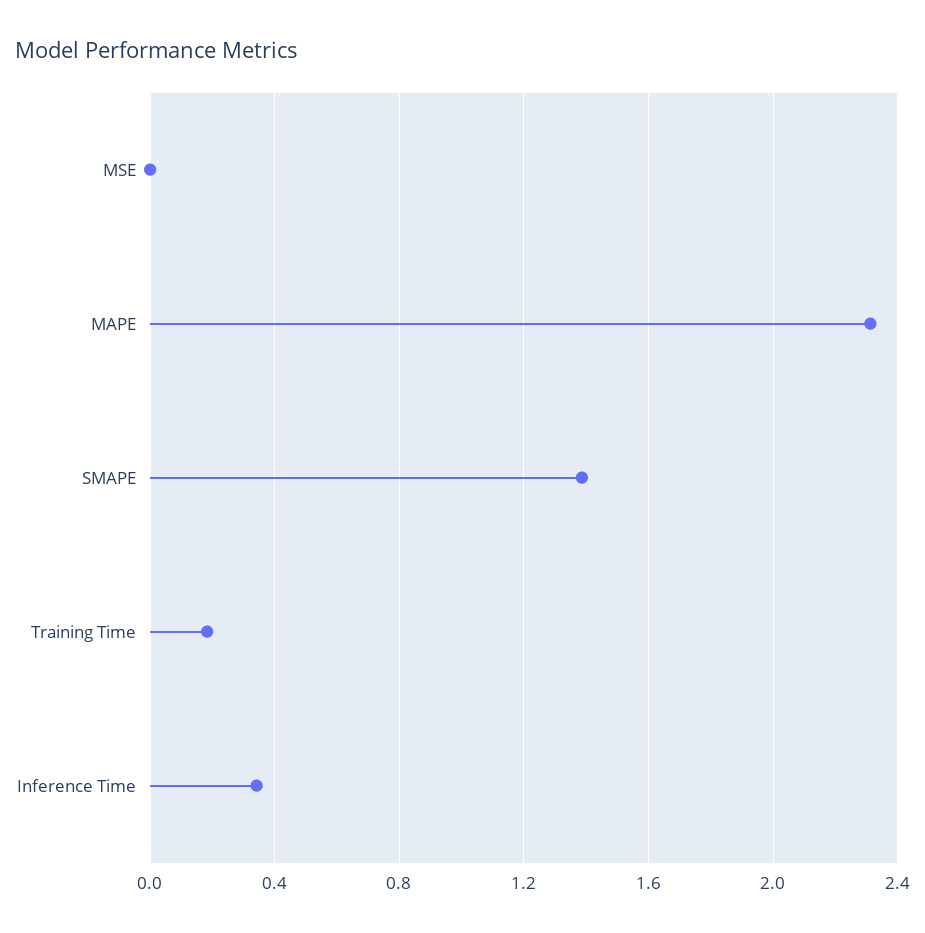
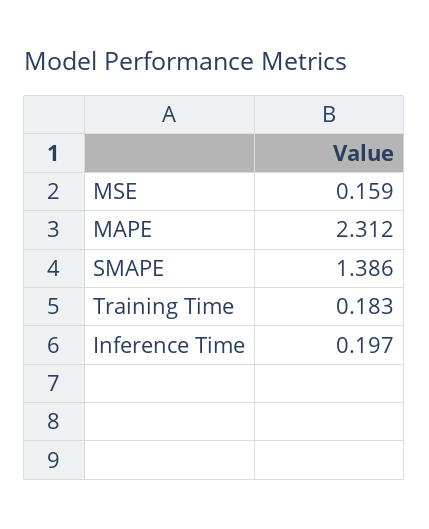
  {
-   "MSE": 0,
+   "MSE": 0.159,
    "MAPE": 2.312,
    "SMAPE": 1.386,
    "Training Time": 0.183,
-   "Inference Time": 0.35
+   "Inference Time": 0.197
  }

